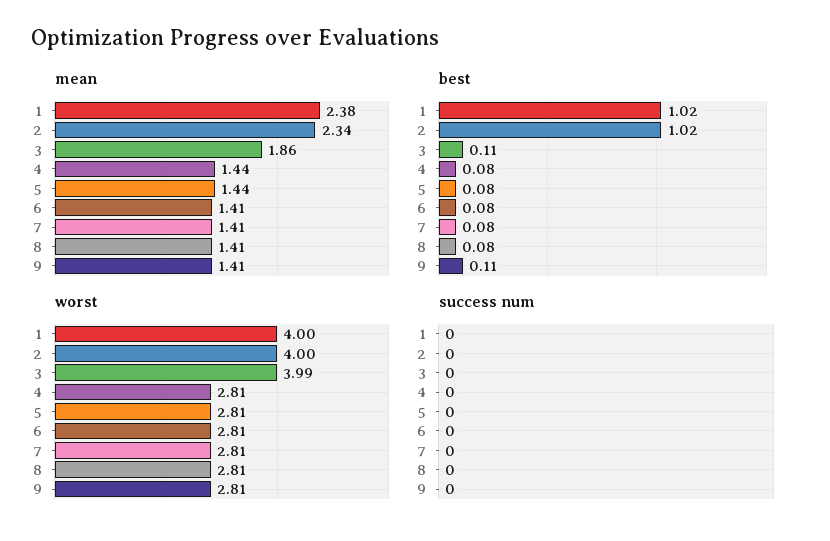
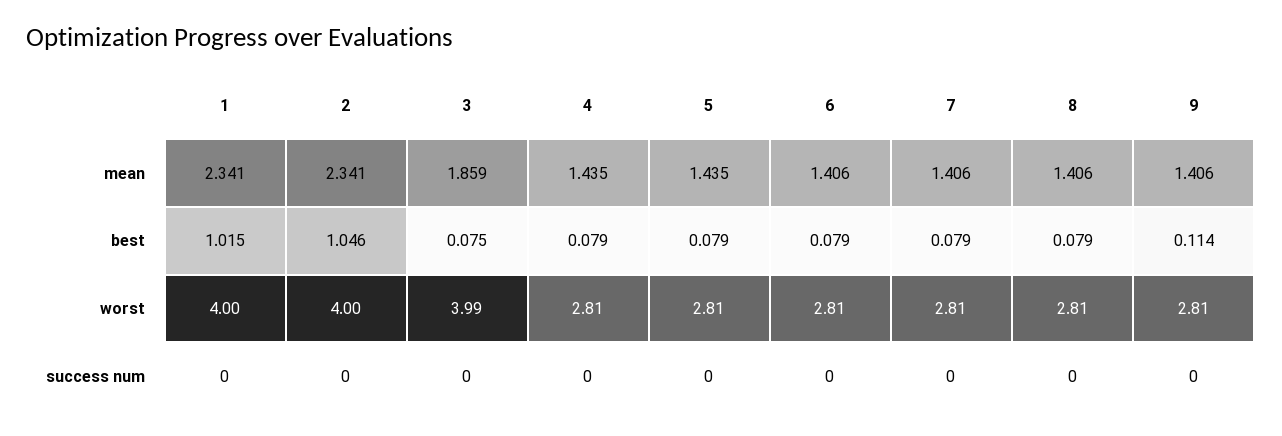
  {
    "mean": {
-     "1": 2.38,
+     "1": 2.341,
      "2": 2.341,
      "3": 1.859,
      "4": 1.435,
      "5": 1.435,
      "6": 1.406,
      "7": 1.406,
      "8": 1.406,
      "9": 1.406
    },
    "best": {
      "1": 1.015,
-     "2": 1.02,
+     "2": 1.046,
-     "3": 0.11,
+     "3": 0.075,
      "4": 0.079,
      "5": 0.079,
      "6": 0.079,
      "7": 0.079,
      "8": 0.079,
      "9": 0.114
    },
    "worst": {
      "1": 4,
      "2": 4,
      "3": 3.99,
      "4": 2.81,
      "5": 2.81,
      "6": 2.81,
      "7": 2.81,
      "8": 2.81,
      "9": 2.81
    },
    "success num": {
      "1": 0,
      "2": 0,
      "3": 0,
      "4": 0,
      "5": 0,
      "6": 0,
      "7": 0,
      "8": 0,
      "9": 0
    }
  }

